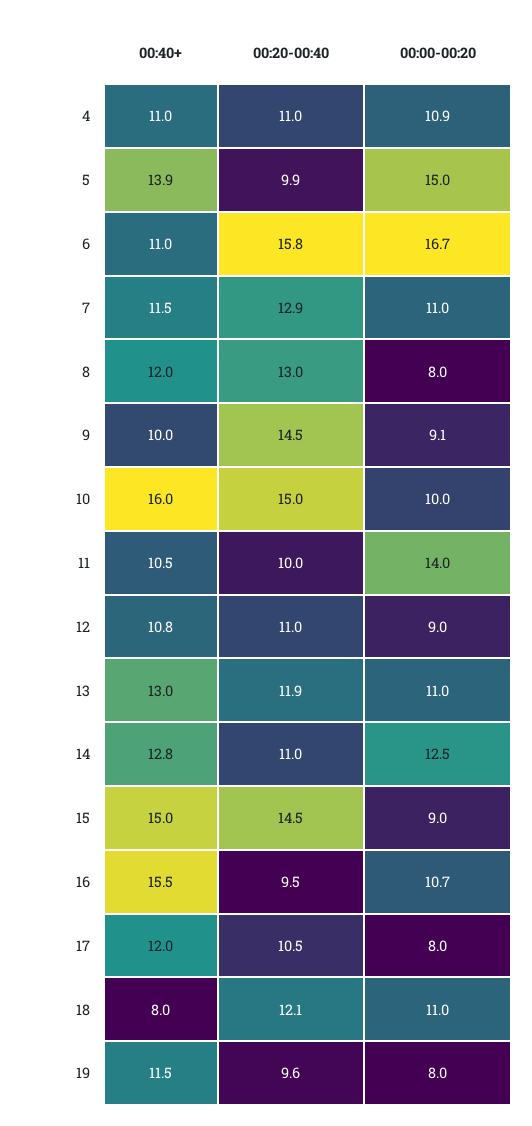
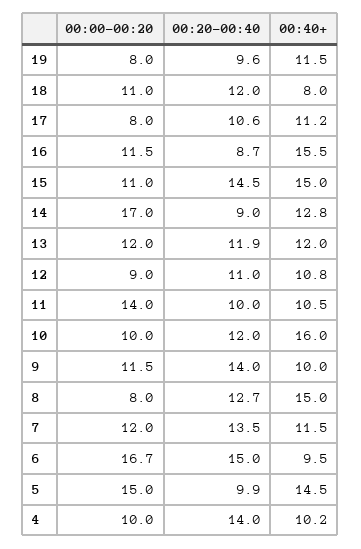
  {
    "00:40+": {
-     "4": 11,
+     "4": 10.2,
-     "5": 13.9,
+     "5": 14.5,
-     "6": 11,
+     "6": 9.5,
      "7": 11.5,
-     "8": 12,
+     "8": 15,
      "9": 10,
      "10": 16,
      "11": 10.5,
      "12": 10.8,
-     "13": 13,
+     "13": 12,
      "14": 12.8,
      "15": 15,
      "16": 15.5,
-     "17": 12,
+     "17": 11.2,
      "18": 8,
      "19": 11.5
    },
    "00:20-00:40": {
-     "4": 11,
+     "4": 14,
      "5": 9.9,
-     "6": 15.8,
+     "6": 15,
-     "7": 12.9,
+     "7": 13.5,
-     "8": 13,
+     "8": 12.7,
-     "9": 14.5,
+     "9": 14,
-     "10": 15,
+     "10": 12,
      "11": 10,
      "12": 11,
      "13": 11.9,
-     "14": 11,
+     "14": 9,
      "15": 14.5,
-     "16": 9.5,
+     "16": 8.7,
-     "17": 10.5,
+     "17": 10.6,
-     "18": 12.1,
+     "18": 12,
      "19": 9.6
    },
    "00:00-00:20": {
-     "4": 10.9,
+     "4": 10,
      "5": 15,
      "6": 16.7,
-     "7": 11,
+     "7": 12,
      "8": 8,
-     "9": 9.1,
+     "9": 11.5,
      "10": 10,
      "11": 14,
      "12": 9,
-     "13": 11,
+     "13": 12,
-     "14": 12.5,
+     "14": 17,
-     "15": 9,
+     "15": 11,
-     "16": 10.7,
+     "16": 11.5,
      "17": 8,
      "18": 11,
      "19": 8
    }
  }

